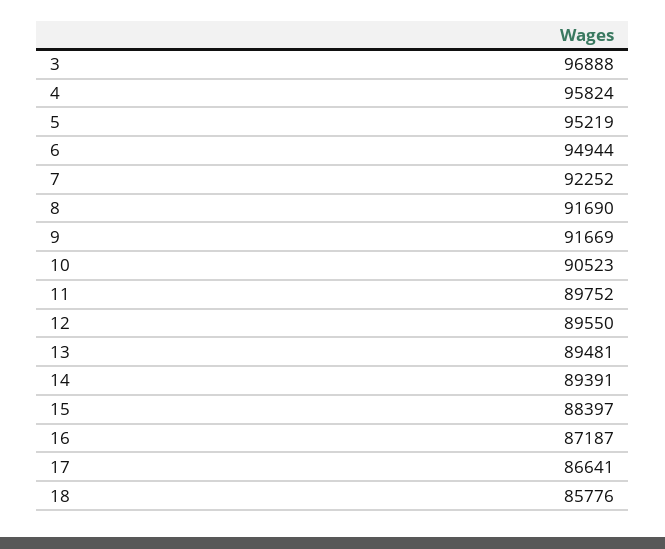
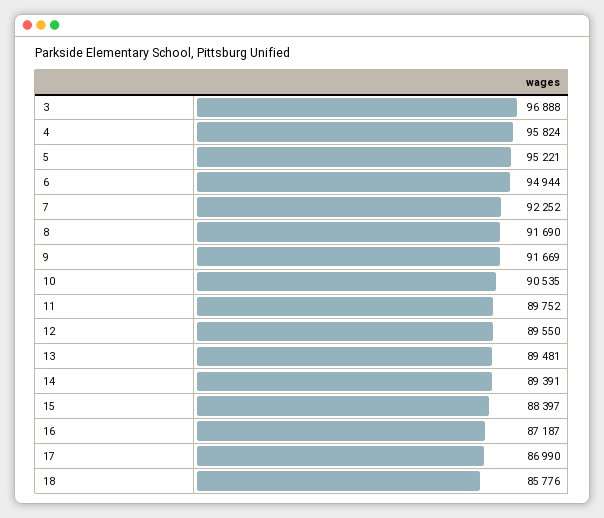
  {
    "3": 96888,
    "4": 95824,
-   "5": 95219,
+   "5": 95221,
    "6": 94944,
    "7": 92252,
    "8": 91690,
    "9": 91669,
-   "10": 90523,
+   "10": 90535,
    "11": 89752,
    "12": 89550,
    "13": 89481,
    "14": 89391,
    "15": 88397,
    "16": 87187,
-   "17": 86641,
+   "17": 86990,
    "18": 85776
  }

